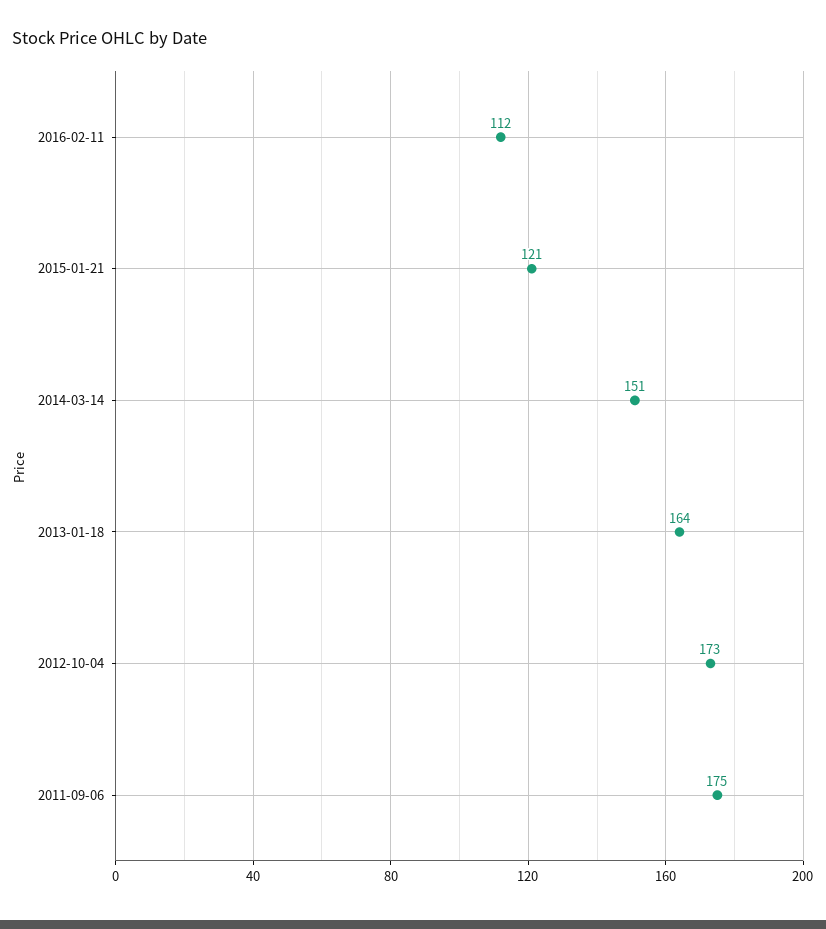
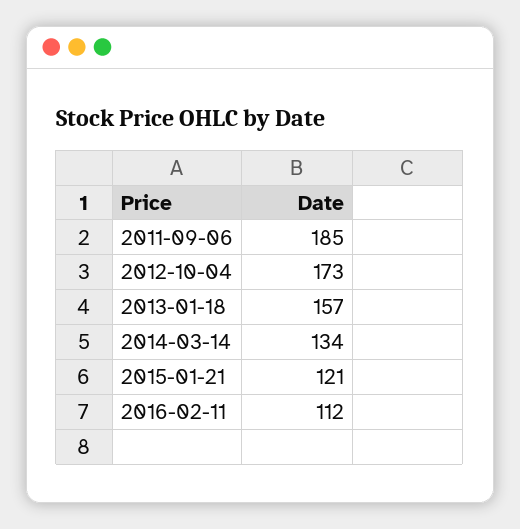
  {
    "2016-02-11": 112,
    "2015-01-21": 121,
-   "2014-03-14": 151,
+   "2014-03-14": 134,
-   "2013-01-18": 164,
+   "2013-01-18": 157,
    "2012-10-04": 173,
-   "2011-09-06": 175
+   "2011-09-06": 185
  }

